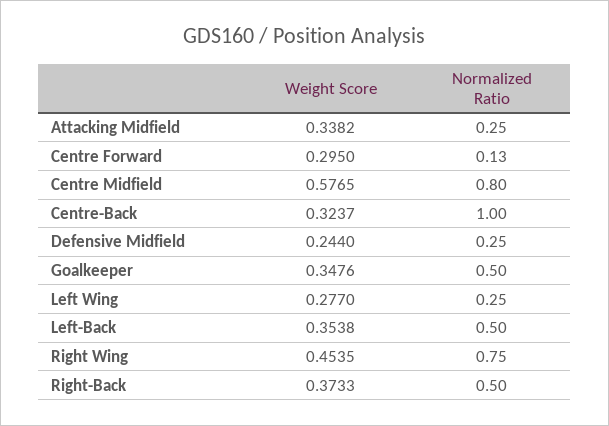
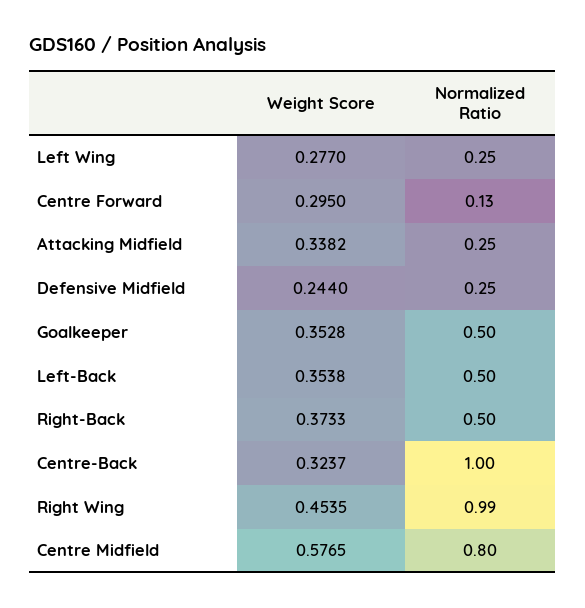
  {
    "Weight Score": {
      "Attacking Midfield": 0.3382,
      "Centre Forward": 0.295,
      "Centre Midfield": 0.5765,
      "Centre-Back": 0.3237,
      "Defensive Midfield": 0.244,
-     "Goalkeeper": 0.3476,
+     "Goalkeeper": 0.3528,
      "Left Wing": 0.277,
      "Left-Back": 0.3538,
      "Right Wing": 0.4535,
      "Right-Back": 0.3733
    },
    "Normalized Ratio": {
      "Attacking Midfield": 0.25,
      "Centre Forward": 0.13,
      "Centre Midfield": 0.8,
      "Centre-Back": 1,
      "Defensive Midfield": 0.25,
      "Goalkeeper": 0.5,
      "Left Wing": 0.25,
      "Left-Back": 0.5,
-     "Right Wing": 0.75,
+     "Right Wing": 0.99,
      "Right-Back": 0.5
    }
  }

